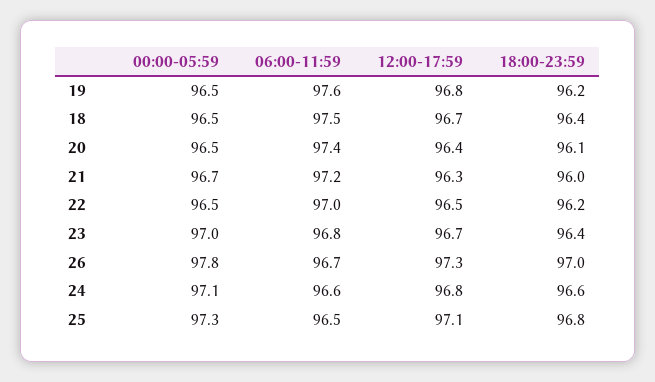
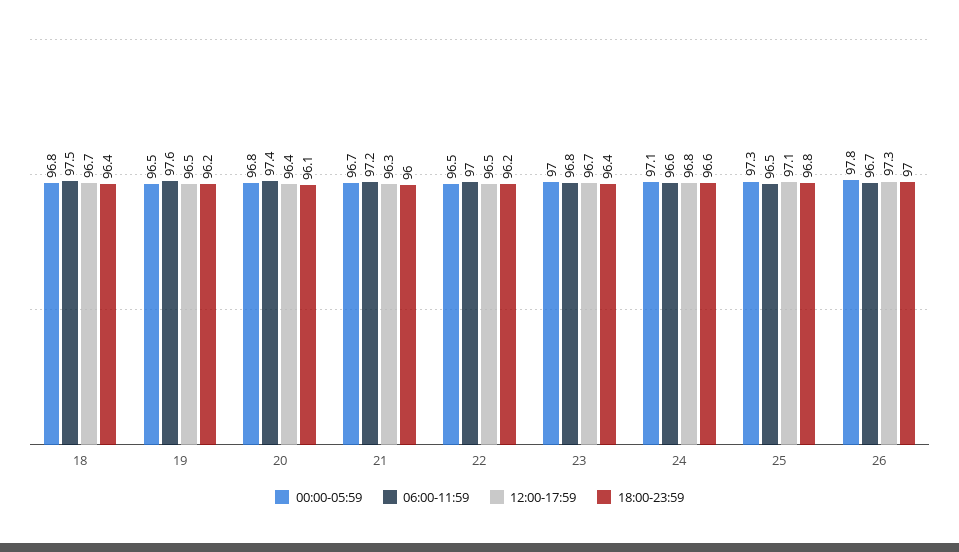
  {
    "00:00-05:59": {
      "19": 96.5,
-     "18": 96.5,
+     "18": 96.8,
-     "20": 96.5,
+     "20": 96.8,
      "21": 96.7,
      "22": 96.5,
      "23": 97,
      "26": 97.8,
      "24": 97.1,
      "25": 97.3
    },
    "06:00-11:59": {
      "19": 97.6,
      "18": 97.5,
      "20": 97.4,
      "21": 97.2,
      "22": 97,
      "23": 96.8,
      "26": 96.7,
      "24": 96.6,
      "25": 96.5
    },
    "12:00-17:59": {
-     "19": 96.8,
+     "19": 96.5,
      "18": 96.7,
      "20": 96.4,
      "21": 96.3,
      "22": 96.5,
      "23": 96.7,
      "26": 97.3,
      "24": 96.8,
      "25": 97.1
    },
    "18:00-23:59": {
      "19": 96.2,
      "18": 96.4,
      "20": 96.1,
      "21": 96,
      "22": 96.2,
      "23": 96.4,
      "26": 97,
      "24": 96.6,
      "25": 96.8
    }
  }

